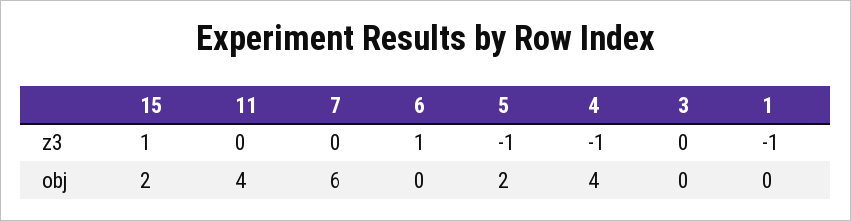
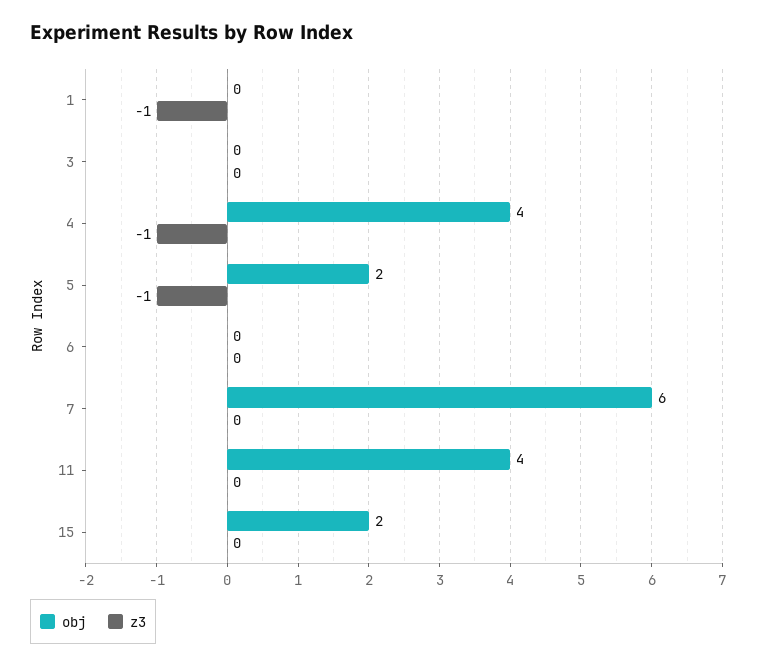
  {
    "z3": {
-     "15": 1,
+     "15": 0,
      "11": 0,
      "7": 0,
-     "6": 1,
+     "6": 0,
      "5": -1,
      "4": -1,
      "3": 0,
      "1": -1
    },
    "obj": {
      "15": 2,
      "11": 4,
      "7": 6,
      "6": 0,
      "5": 2,
      "4": 4,
      "3": 0,
      "1": 0
    }
  }

